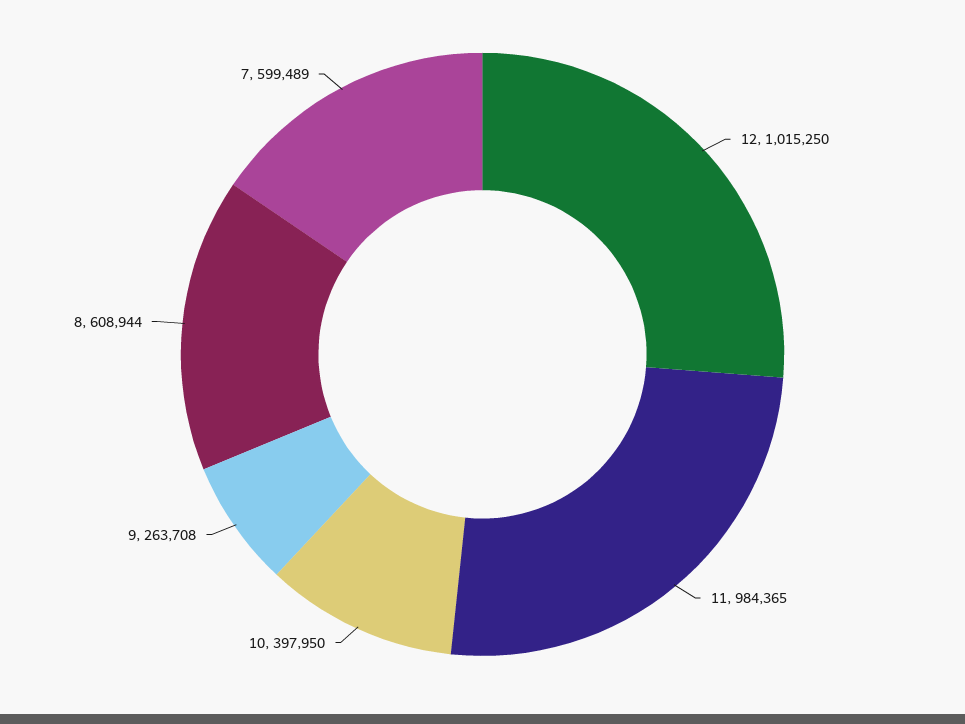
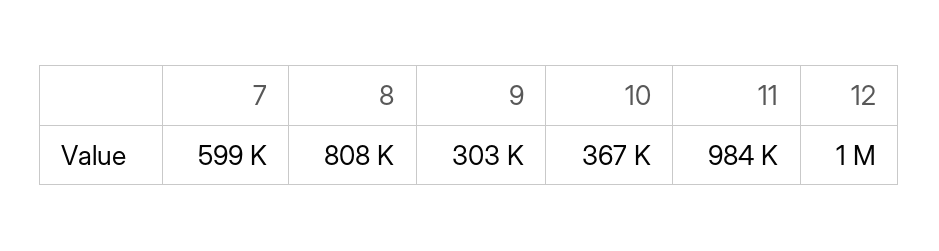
  {
    "12": 1015250,
    "11": 984365,
-   "10": 397950,
+   "10": 367000,
-   "9": 263708,
+   "9": 303000,
-   "8": 608944,
+   "8": 808000,
    "7": 599489
  }

